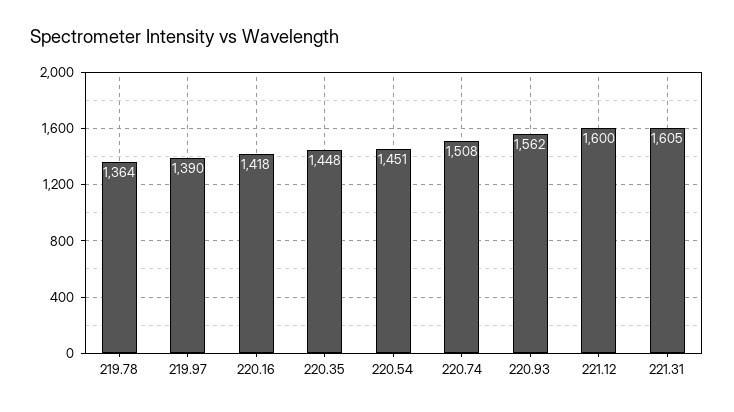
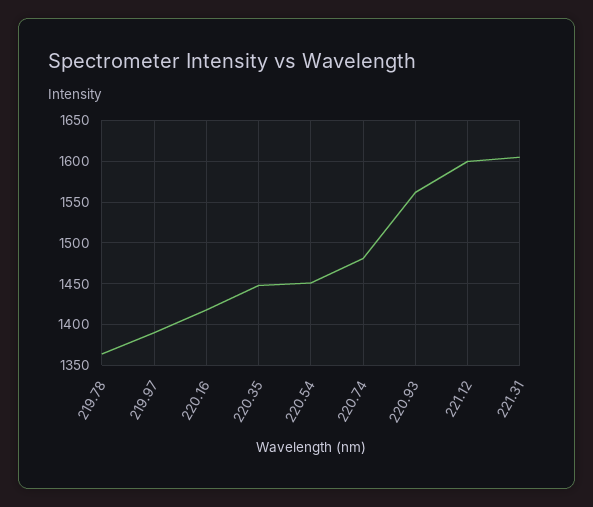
  {
    "219.78": 1364,
    "219.97": 1390,
    "220.16": 1418,
    "220.35": 1448,
    "220.54": 1451,
-   "220.74": 1508,
+   "220.74": 1480,
    "220.93": 1562,
    "221.12": 1600,
    "221.31": 1605
  }

